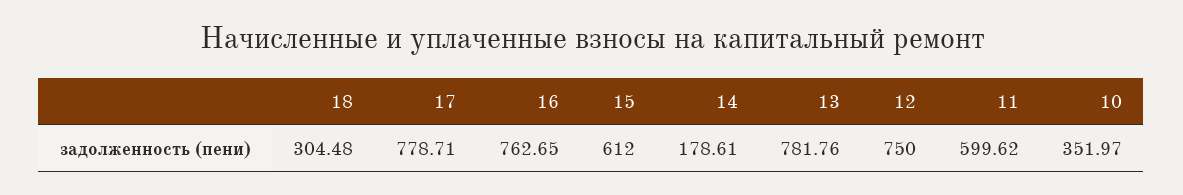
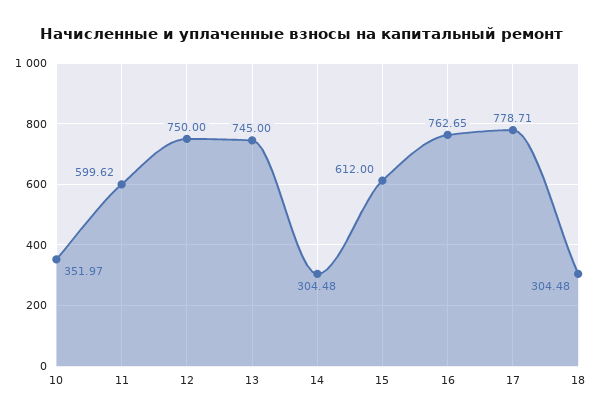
  {
    "18": 304.48,
    "17": 778.71,
    "16": 762.65,
    "15": 612,
-   "14": 178.61,
+   "14": 304.48,
-   "13": 781.76,
+   "13": 745,
    "12": 750,
    "11": 599.62,
    "10": 351.97
  }

